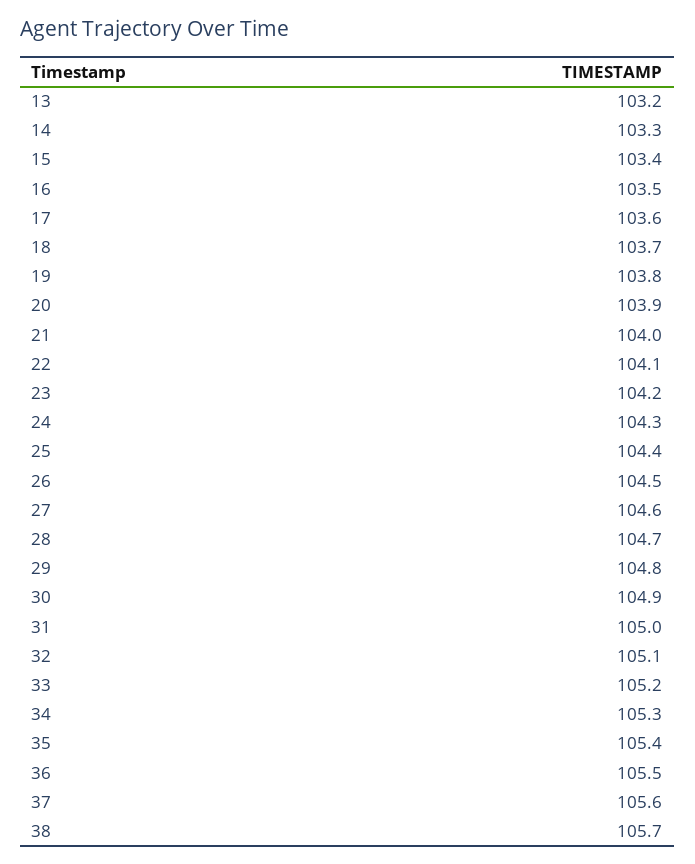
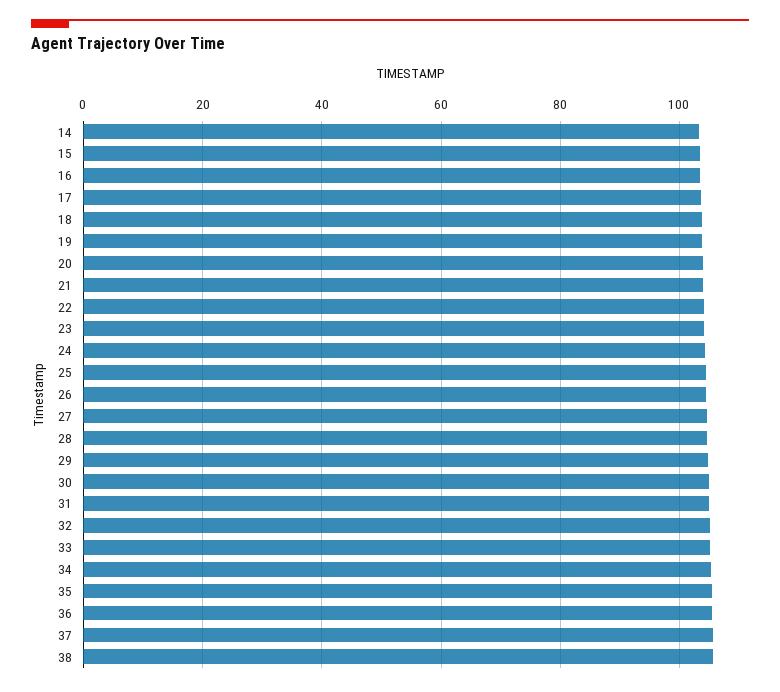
  {
-   "13": 103.2,
    "14": 103.3,
    "15": 103.4,
    "16": 103.5,
    "17": 103.6,
    "18": 103.7,
    "19": 103.8,
    "20": 103.9,
    "21": 104,
    "22": 104.1,
    "23": 104.2,
    "24": 104.3,
    "25": 104.4,
    "26": 104.5,
    "27": 104.6,
    "28": 104.7,
    "29": 104.8,
    "30": 104.9,
    "31": 105,
    "32": 105.1,
    "33": 105.2,
    "34": 105.3,
    "35": 105.4,
    "36": 105.5,
    "37": 105.6,
    "38": 105.7
  }

